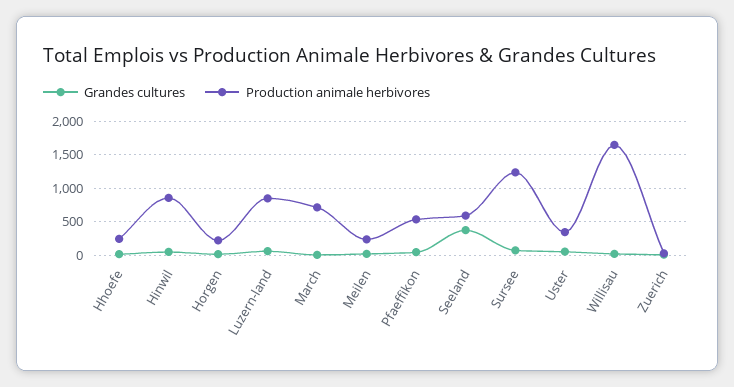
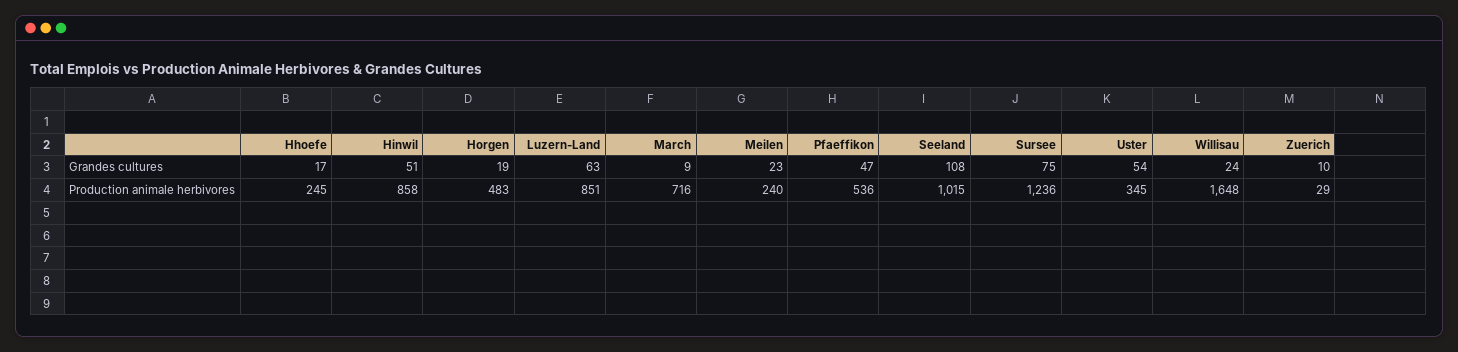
  {
    "Grandes cultures": {
      "Hhoefe": 17,
      "Hinwil": 51,
      "Horgen": 19,
      "Luzern-land": 63,
      "March": 9,
      "Meilen": 23,
      "Pfaeffikon": 47,
-     "Seeland": 400,
+     "Seeland": 108,
      "Sursee": 75,
      "Uster": 54,
      "Willisau": 24,
      "Zuerich": 10
    },
    "Production animale herbivores": {
      "Hhoefe": 245,
      "Hinwil": 858,
-     "Horgen": 200,
+     "Horgen": 483,
      "Luzern-land": 851,
      "March": 716,
      "Meilen": 240,
      "Pfaeffikon": 536,
-     "Seeland": 600,
+     "Seeland": 1015,
      "Sursee": 1236,
      "Uster": 345,
      "Willisau": 1648,
      "Zuerich": 29
    }
  }

